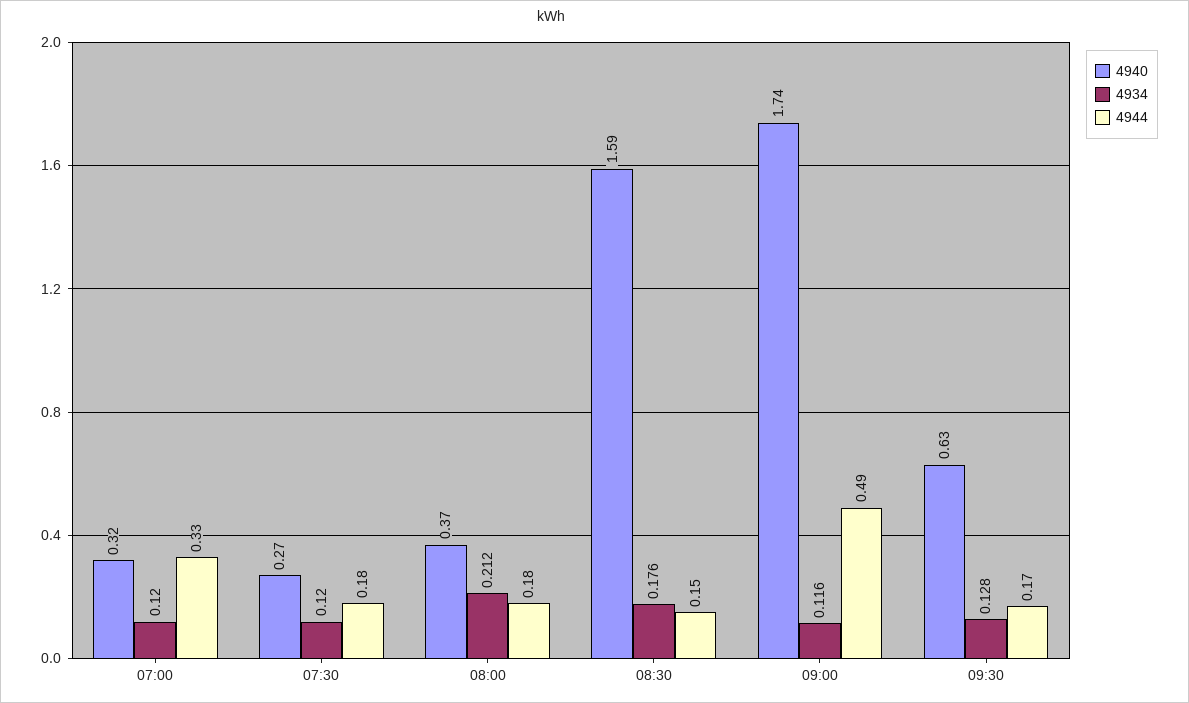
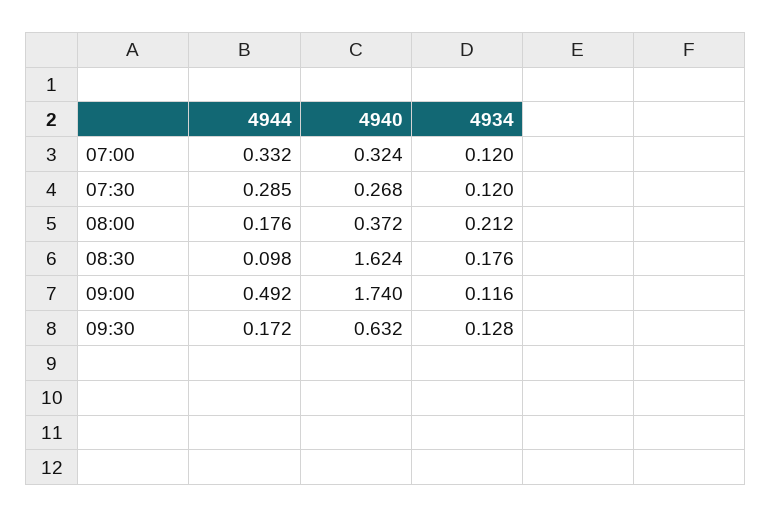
  {
    "4940": {
      "07:00": 0.324,
      "07:30": 0.268,
      "08:00": 0.372,
-     "08:30": 1.59,
+     "08:30": 1.624,
      "09:00": 1.74,
      "09:30": 0.632
    },
    "4934": {
      "07:00": 0.12,
      "07:30": 0.12,
      "08:00": 0.212,
      "08:30": 0.176,
      "09:00": 0.116,
      "09:30": 0.128
    },
    "4944": {
      "07:00": 0.332,
-     "07:30": 0.18,
+     "07:30": 0.285,
      "08:00": 0.176,
-     "08:30": 0.15,
+     "08:30": 0.098,
      "09:00": 0.492,
      "09:30": 0.172
    }
  }

